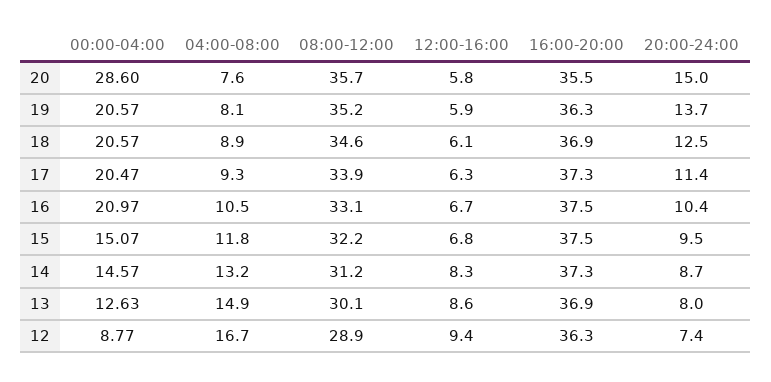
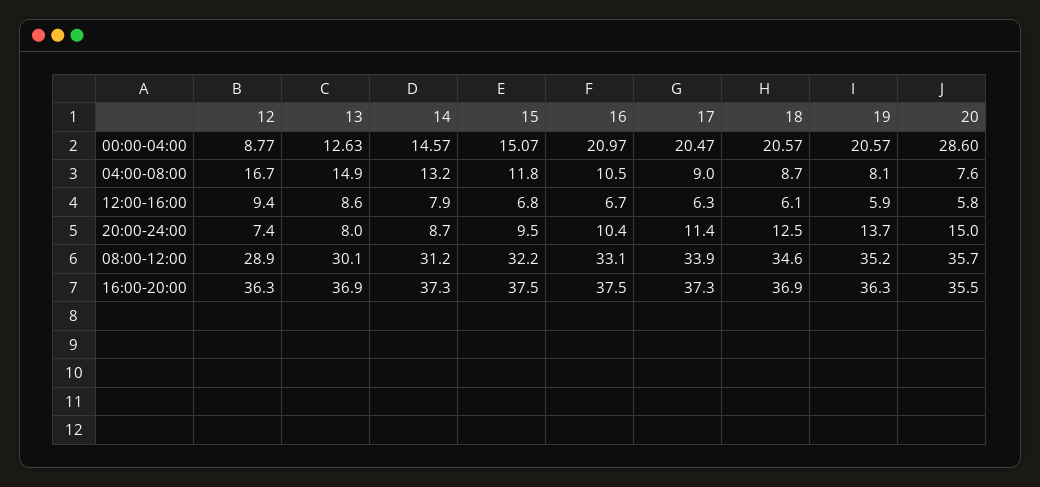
  {
    "00:00-04:00": {
      "20": 28.6,
      "19": 20.57,
      "18": 20.57,
      "17": 20.47,
      "16": 20.97,
      "15": 15.07,
      "14": 14.57,
      "13": 12.63,
      "12": 8.77
    },
    "04:00-08:00": {
      "20": 7.6,
      "19": 8.1,
-     "18": 8.9,
+     "18": 8.7,
-     "17": 9.3,
+     "17": 9,
      "16": 10.5,
      "15": 11.8,
      "14": 13.2,
      "13": 14.9,
      "12": 16.7
    },
    "08:00-12:00": {
      "20": 35.7,
      "19": 35.2,
      "18": 34.6,
      "17": 33.9,
      "16": 33.1,
      "15": 32.2,
      "14": 31.2,
      "13": 30.1,
      "12": 28.9
    },
    "12:00-16:00": {
      "20": 5.8,
      "19": 5.9,
      "18": 6.1,
      "17": 6.3,
      "16": 6.7,
      "15": 6.8,
-     "14": 8.3,
+     "14": 7.9,
      "13": 8.6,
      "12": 9.4
    },
    "16:00-20:00": {
      "20": 35.5,
      "19": 36.3,
      "18": 36.9,
      "17": 37.3,
      "16": 37.5,
      "15": 37.5,
      "14": 37.3,
      "13": 36.9,
      "12": 36.3
    },
    "20:00-24:00": {
      "20": 15,
      "19": 13.7,
      "18": 12.5,
      "17": 11.4,
      "16": 10.4,
      "15": 9.5,
      "14": 8.7,
      "13": 8,
      "12": 7.4
    }
  }

